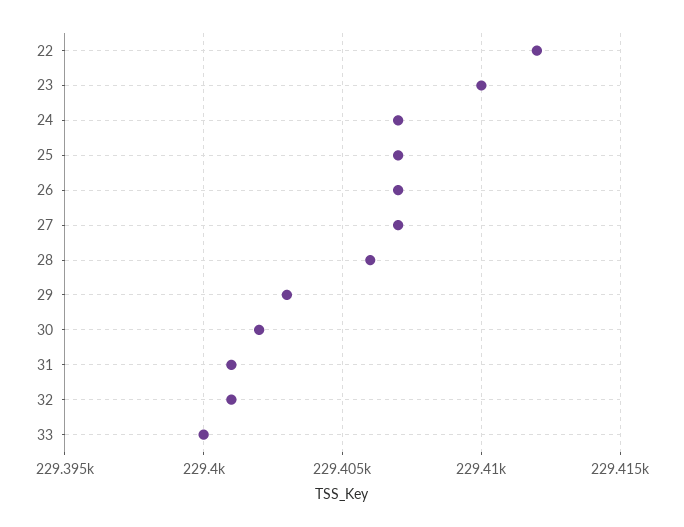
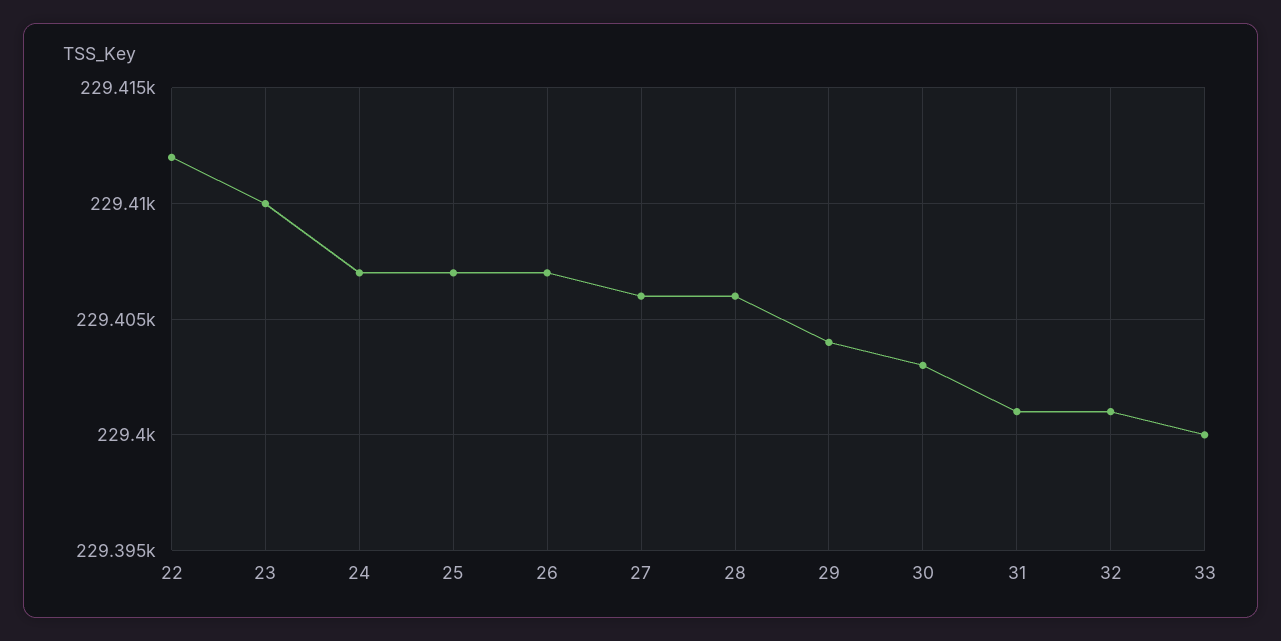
  {
    "22": 229412,
    "23": 229410,
    "24": 229407,
    "25": 229407,
    "26": 229407,
-   "27": 229407,
+   "27": 229406,
    "28": 229406,
-   "29": 229403,
+   "29": 229404,
-   "30": 229402,
+   "30": 229403,
    "31": 229401,
    "32": 229401,
    "33": 229400
  }

